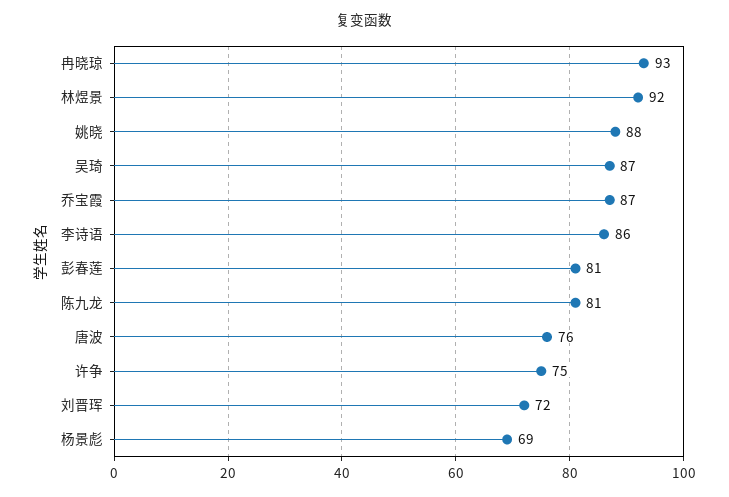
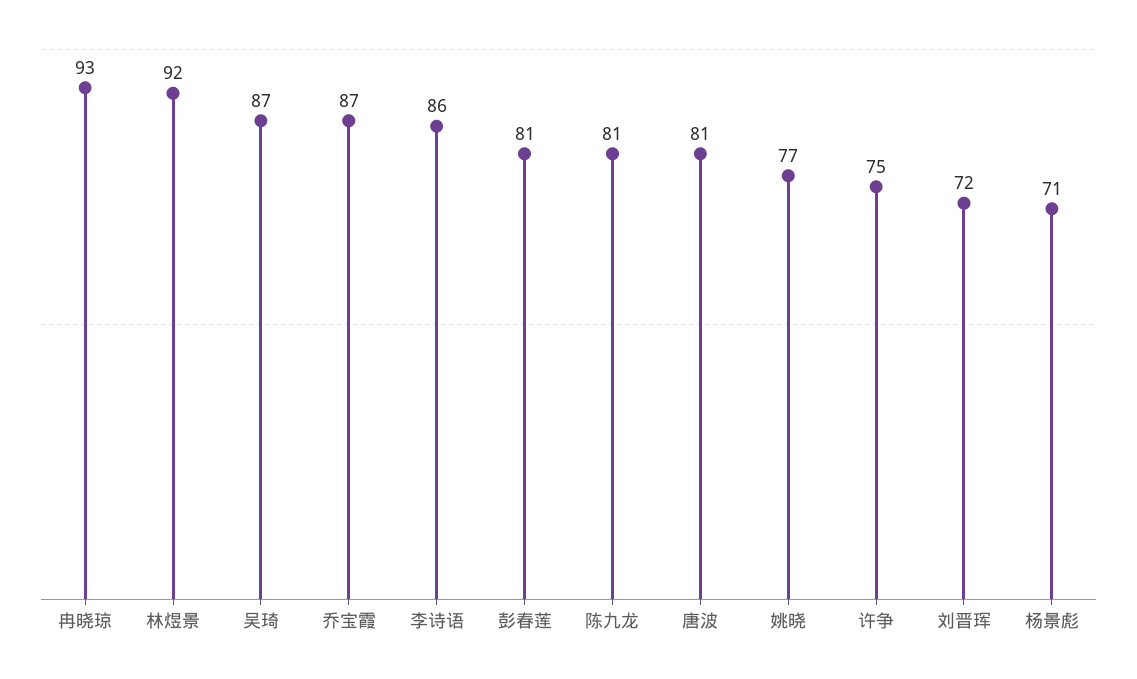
  {
    "冉晓琼": 93,
    "林煜景": 92,
-   "姚晓": 88,
+   "姚晓": 77,
    "吴琦": 87,
    "乔宝霞": 87,
    "李诗语": 86,
    "彭春莲": 81,
    "陈九龙": 81,
-   "唐波": 76,
+   "唐波": 81,
    "许争": 75,
    "刘晋珲": 72,
-   "杨景彪": 69
+   "杨景彪": 71
  }

